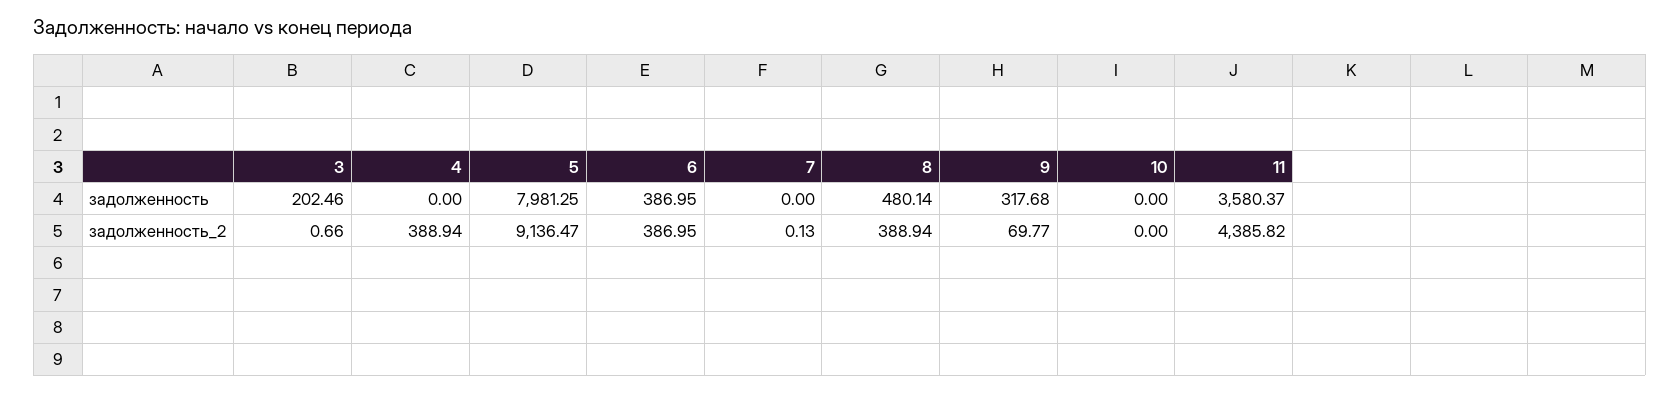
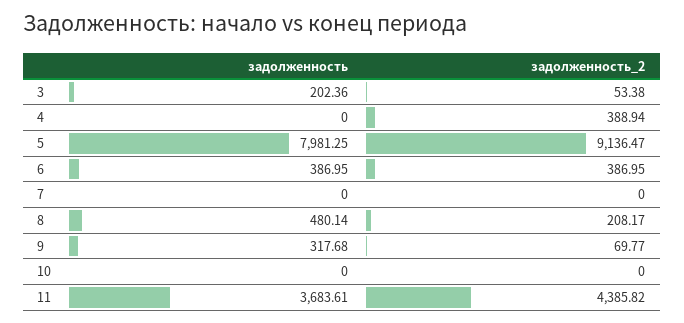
  {
    "3": {
-     "задолженность": 202.46,
+     "задолженность": 202.36,
-     "задолженность_2": 0.66
+     "задолженность_2": 53.38
    },
    "4": {
      "задолженность": 0,
      "задолженность_2": 388.94
    },
    "5": {
      "задолженность": 7981.25,
      "задолженность_2": 9136.47
    },
    "6": {
      "задолженность": 386.95,
      "задолженность_2": 386.95
    },
    "7": {
      "задолженность": 0,
-     "задолженность_2": 0.13
+     "задолженность_2": 0
    },
    "8": {
      "задолженность": 480.14,
-     "задолженность_2": 388.94
+     "задолженность_2": 208.17
    },
    "9": {
      "задолженность": 317.68,
      "задолженность_2": 69.77
    },
    "10": {
      "задолженность": 0,
      "задолженность_2": 0
    },
    "11": {
-     "задолженность": 3580.37,
+     "задолженность": 3683.61,
      "задолженность_2": 4385.82
    }
  }

